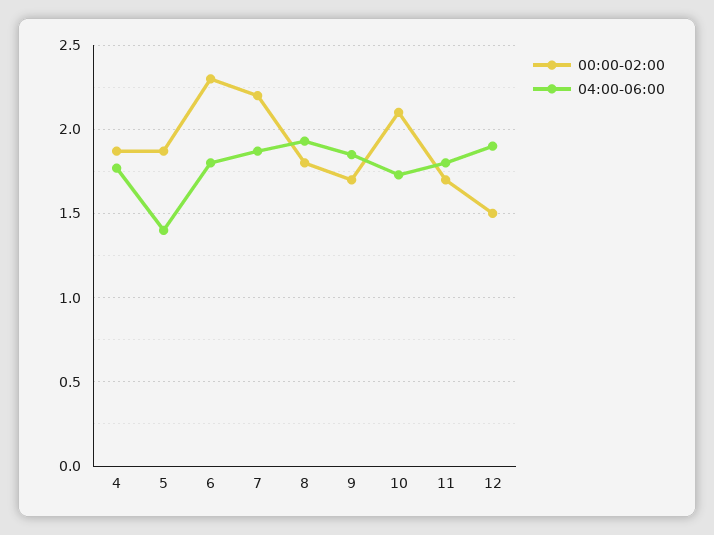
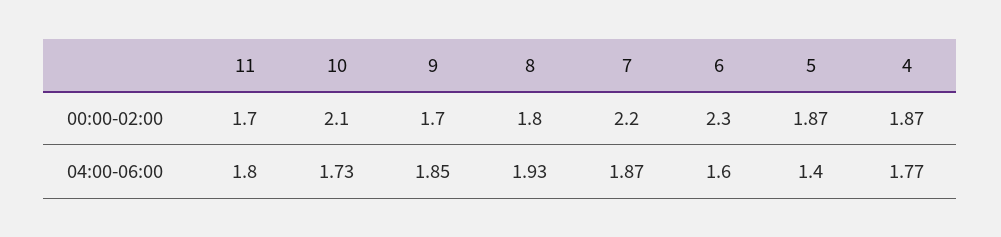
  {
    "00:00-02:00": {
      "4": 1.87,
      "5": 1.87,
      "6": 2.3,
      "7": 2.2,
      "8": 1.8,
      "9": 1.7,
      "10": 2.1,
-     "11": 1.7,
+     "11": 1.7
-     "12": 1.5
    },
    "04:00-06:00": {
      "4": 1.77,
      "5": 1.4,
-     "6": 1.8,
+     "6": 1.6,
      "7": 1.87,
      "8": 1.93,
      "9": 1.85,
      "10": 1.73,
-     "11": 1.8,
+     "11": 1.8
-     "12": 1.9
    }
  }

